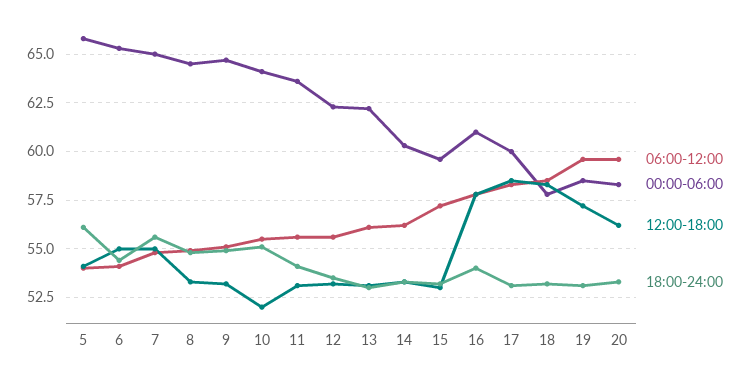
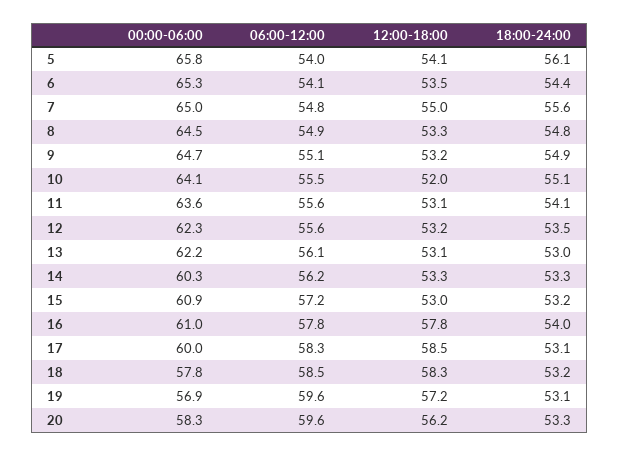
  {
    "06:00-12:00": {
      "5": 54,
      "6": 54.1,
      "7": 54.8,
      "8": 54.9,
      "9": 55.1,
      "10": 55.5,
      "11": 55.6,
      "12": 55.6,
      "13": 56.1,
      "14": 56.2,
      "15": 57.2,
      "16": 57.8,
      "17": 58.3,
      "18": 58.5,
      "19": 59.6,
      "20": 59.6
    },
    "00:00-06:00": {
      "5": 65.8,
      "6": 65.3,
      "7": 65,
      "8": 64.5,
      "9": 64.7,
      "10": 64.1,
      "11": 63.6,
      "12": 62.3,
      "13": 62.2,
      "14": 60.3,
-     "15": 59.5,
+     "15": 60.9,
      "16": 61,
      "17": 60,
      "18": 57.8,
-     "19": 58.5,
+     "19": 56.9,
      "20": 58.3
    },
    "12:00-18:00": {
      "5": 54.1,
-     "6": 55,
+     "6": 53.5,
      "7": 55,
      "8": 53.3,
      "9": 53.2,
      "10": 52,
      "11": 53.1,
      "12": 53.2,
      "13": 53.1,
      "14": 53.3,
      "15": 53,
      "16": 57.8,
      "17": 58.5,
      "18": 58.3,
      "19": 57.2,
      "20": 56.2
    },
    "18:00-24:00": {
      "5": 56.1,
      "6": 54.4,
      "7": 55.6,
      "8": 54.8,
      "9": 54.9,
      "10": 55.1,
      "11": 54.1,
      "12": 53.5,
      "13": 53,
      "14": 53.3,
      "15": 53.2,
      "16": 54,
      "17": 53.1,
      "18": 53.2,
      "19": 53.1,
      "20": 53.3
    }
  }

